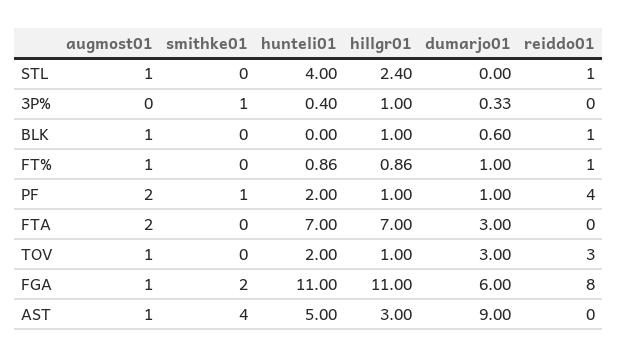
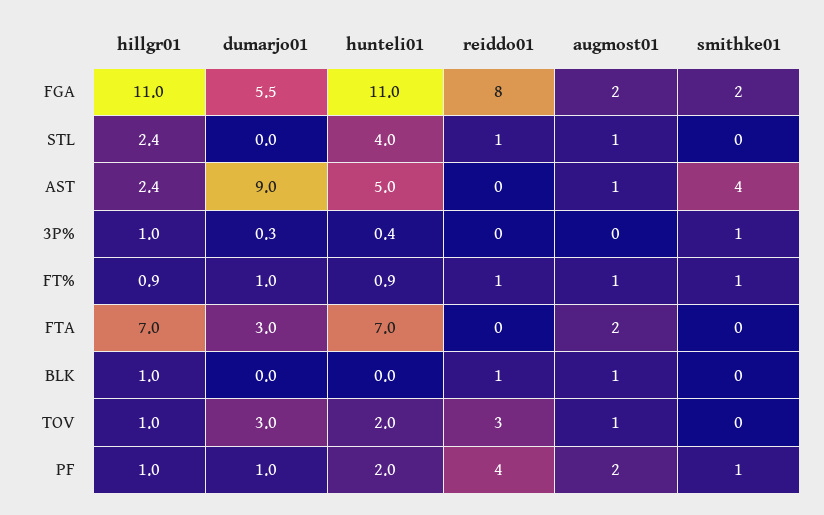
  {
    "augmost01": {
      "STL": 1,
      "3P%": 0,
      "BLK": 1,
      "FT%": 1,
      "PF": 2,
      "FTA": 2,
      "TOV": 1,
-     "FGA": 1,
+     "FGA": 2,
      "AST": 1
    },
    "smithke01": {
      "STL": 0,
      "3P%": 1,
      "BLK": 0,
-     "FT%": 0,
+     "FT%": 1,
      "PF": 1,
      "FTA": 0,
      "TOV": 0,
      "FGA": 2,
      "AST": 4
    },
    "hunteli01": {
      "STL": 4,
      "3P%": 0.4,
      "BLK": 0,
      "FT%": 0.86,
      "PF": 2,
      "FTA": 7,
      "TOV": 2,
      "FGA": 11,
      "AST": 5
    },
    "hillgr01": {
      "STL": 2.4,
      "3P%": 1,
      "BLK": 1,
      "FT%": 0.86,
      "PF": 1,
      "FTA": 7,
      "TOV": 1,
      "FGA": 11,
-     "AST": 3
+     "AST": 2.4
    },
    "dumarjo01": {
      "STL": 0,
      "3P%": 0.33,
-     "BLK": 0.6,
+     "BLK": 0,
      "FT%": 1,
      "PF": 1,
      "FTA": 3,
      "TOV": 3,
-     "FGA": 6,
+     "FGA": 5.5,
      "AST": 9
    },
    "reiddo01": {
      "STL": 1,
      "3P%": 0,
      "BLK": 1,
      "FT%": 1,
      "PF": 4,
      "FTA": 0,
      "TOV": 3,
      "FGA": 8,
      "AST": 0
    }
  }

